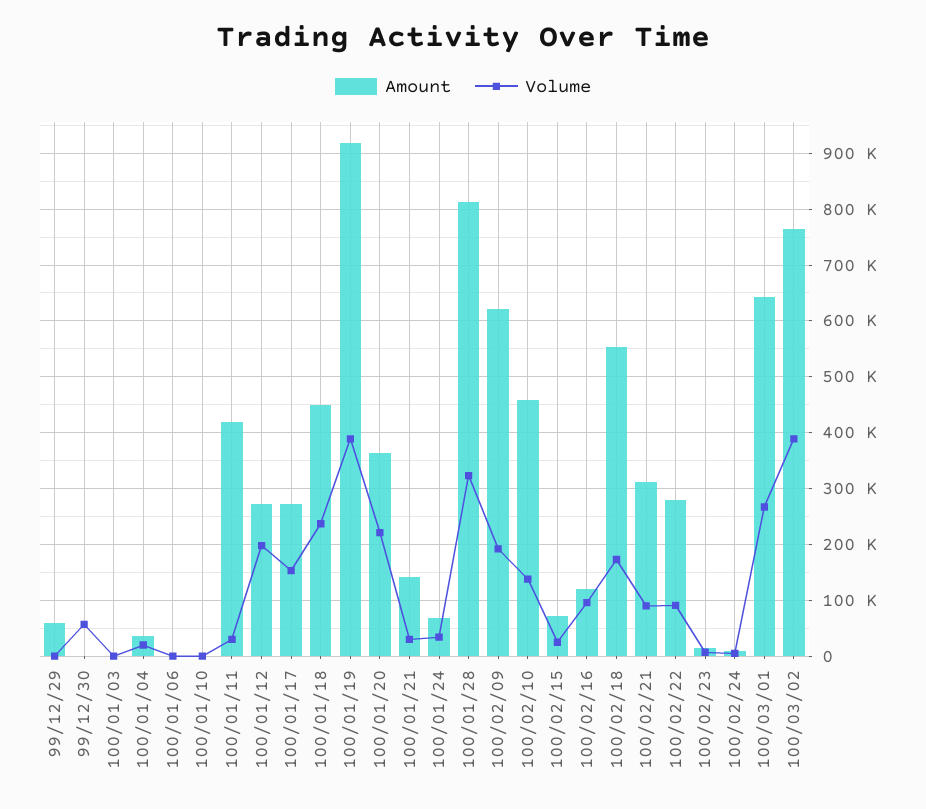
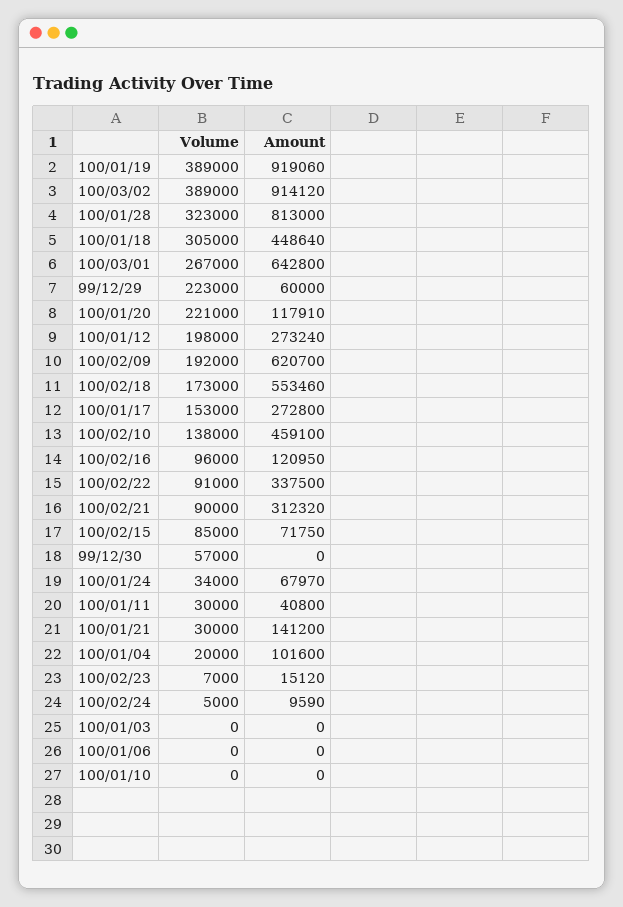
  {
    "Amount": {
      "99/12/29": 60000,
      "99/12/30": 0,
      "100/01/03": 0,
-     "100/01/04": 40000,
+     "100/01/04": 101600,
      "100/01/06": 0,
      "100/01/10": 0,
-     "100/01/11": 420000,
+     "100/01/11": 40800,
      "100/01/12": 273240,
      "100/01/17": 272800,
      "100/01/18": 448640,
      "100/01/19": 919060,
-     "100/01/20": 360000,
+     "100/01/20": 117910,
      "100/01/21": 141200,
      "100/01/24": 67970,
      "100/01/28": 813000,
      "100/02/09": 620700,
      "100/02/10": 459100,
      "100/02/15": 71750,
      "100/02/16": 120950,
      "100/02/18": 553460,
      "100/02/21": 312320,
-     "100/02/22": 280000,
+     "100/02/22": 337500,
      "100/02/23": 15120,
      "100/02/24": 9590,
      "100/03/01": 642800,
-     "100/03/02": 760000
+     "100/03/02": 914120
    },
    "Volume": {
-     "99/12/29": 0,
+     "99/12/29": 223000,
      "99/12/30": 57000,
      "100/01/03": 0,
      "100/01/04": 20000,
      "100/01/06": 0,
      "100/01/10": 0,
      "100/01/11": 30000,
      "100/01/12": 198000,
      "100/01/17": 153000,
-     "100/01/18": 240000,
+     "100/01/18": 305000,
      "100/01/19": 389000,
      "100/01/20": 221000,
      "100/01/21": 30000,
      "100/01/24": 34000,
      "100/01/28": 323000,
      "100/02/09": 192000,
      "100/02/10": 138000,
-     "100/02/15": 20000,
+     "100/02/15": 85000,
      "100/02/16": 96000,
      "100/02/18": 173000,
      "100/02/21": 90000,
      "100/02/22": 91000,
      "100/02/23": 7000,
      "100/02/24": 5000,
      "100/03/01": 267000,
      "100/03/02": 389000
    }
  }

